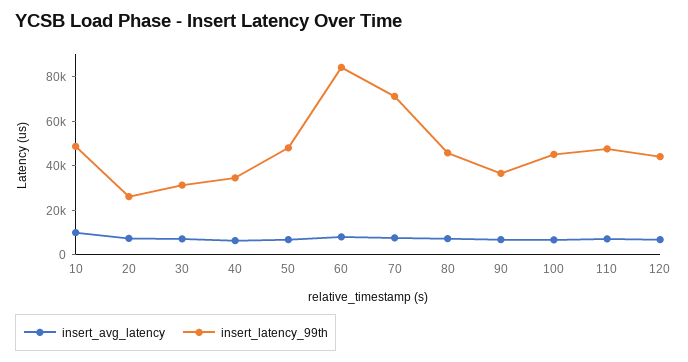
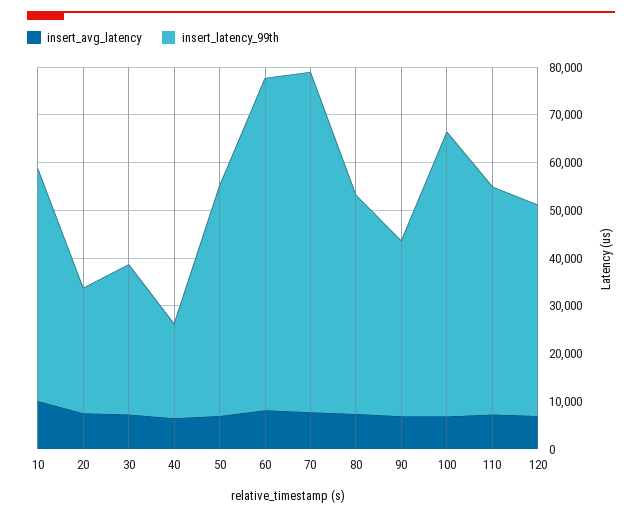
  {
    "insert_avg_latency": {
      "10": 10000,
      "20": 8000,
      "30": 8000,
      "40": 6000,
      "50": 6000,
      "60": 8000,
      "70": 8000,
      "80": 8000,
      "90": 6000,
      "100": 6000,
      "110": 8000,
      "120": 6000
    },
    "insert_latency_99th": {
      "10": 48000,
      "20": 26000,
      "30": 32000,
-     "40": 35000,
+     "40": 20000,
      "50": 48000,
-     "60": 85000,
+     "60": 70000,
      "70": 72000,
      "80": 46000,
      "90": 36000,
-     "100": 45000,
+     "100": 60000,
      "110": 48000,
      "120": 44000
    }
  }

